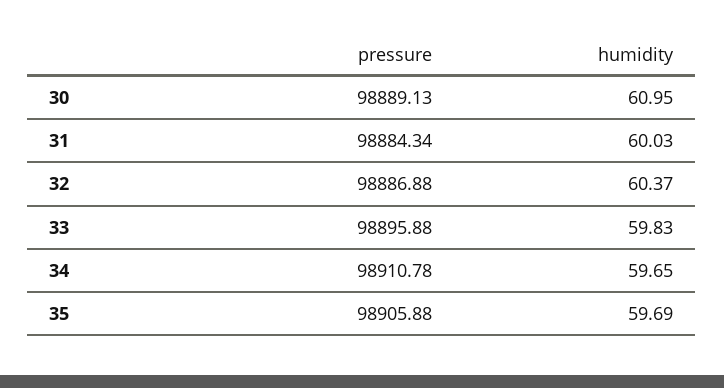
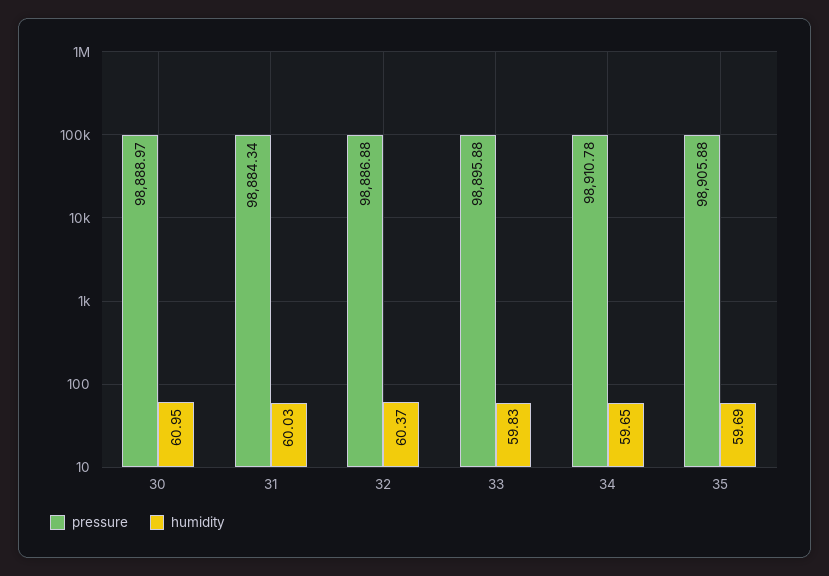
  {
    "pressure": {
-     "30": 98889.13,
+     "30": 98888.97,
      "31": 98884.34,
      "32": 98886.88,
      "33": 98895.88,
      "34": 98910.78,
      "35": 98905.88
    },
    "humidity": {
      "30": 60.95,
      "31": 60.03,
      "32": 60.37,
      "33": 59.83,
      "34": 59.65,
      "35": 59.69
    }
  }

